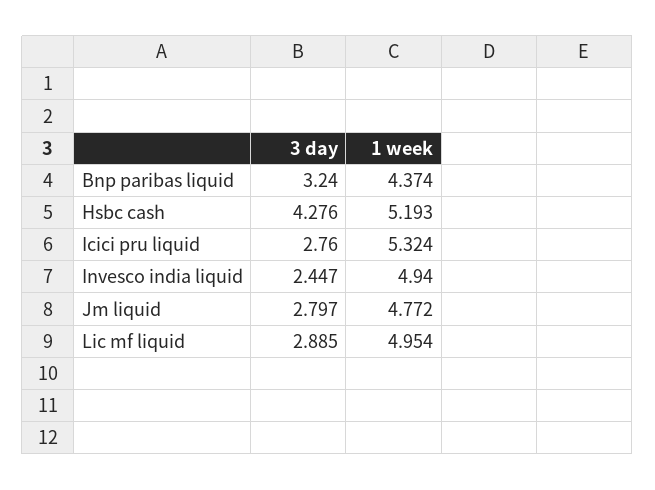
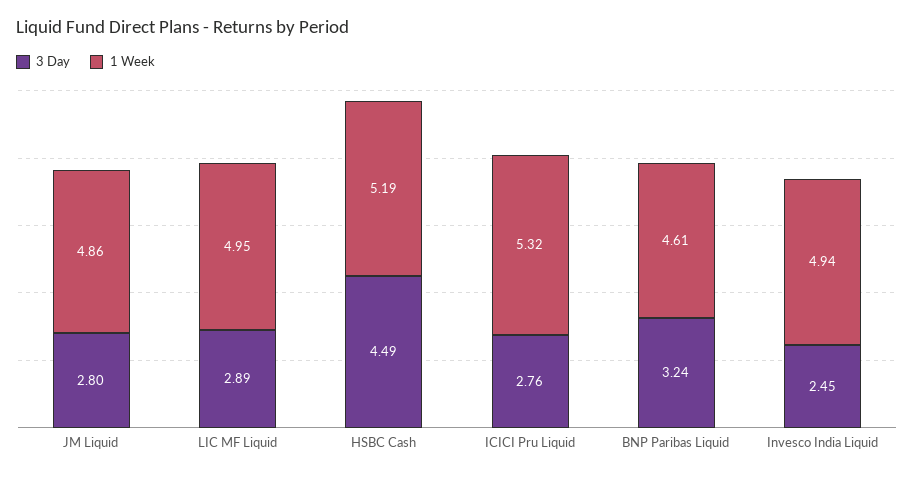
  {
    "3 day": {
      "Bnp paribas liquid": 3.24,
-     "Hsbc cash": 4.276,
+     "Hsbc cash": 4.49,
      "Icici pru liquid": 2.76,
      "Invesco india liquid": 2.447,
      "Jm liquid": 2.797,
      "Lic mf liquid": 2.885
    },
    "1 week": {
-     "Bnp paribas liquid": 4.374,
+     "Bnp paribas liquid": 4.61,
      "Hsbc cash": 5.193,
      "Icici pru liquid": 5.324,
      "Invesco india liquid": 4.94,
-     "Jm liquid": 4.772,
+     "Jm liquid": 4.86,
      "Lic mf liquid": 4.954
    }
  }

